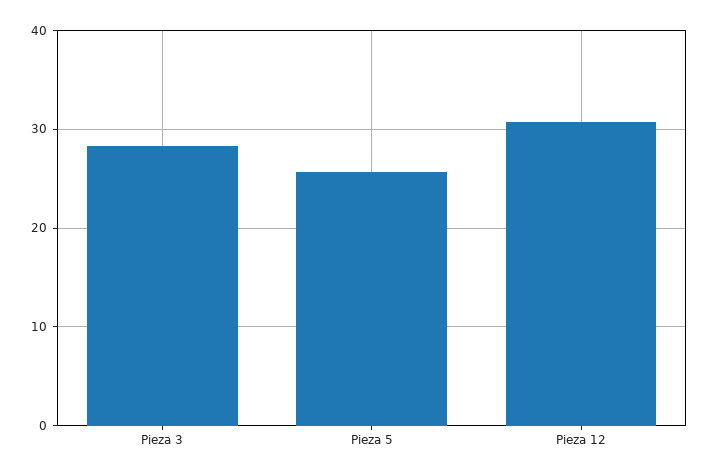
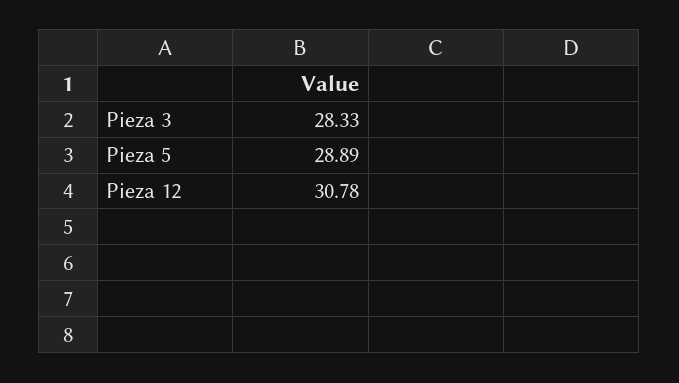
  {
    "Pieza 3": 28.33,
-   "Pieza 5": 26,
+   "Pieza 5": 28.89,
    "Pieza 12": 30.78
  }

